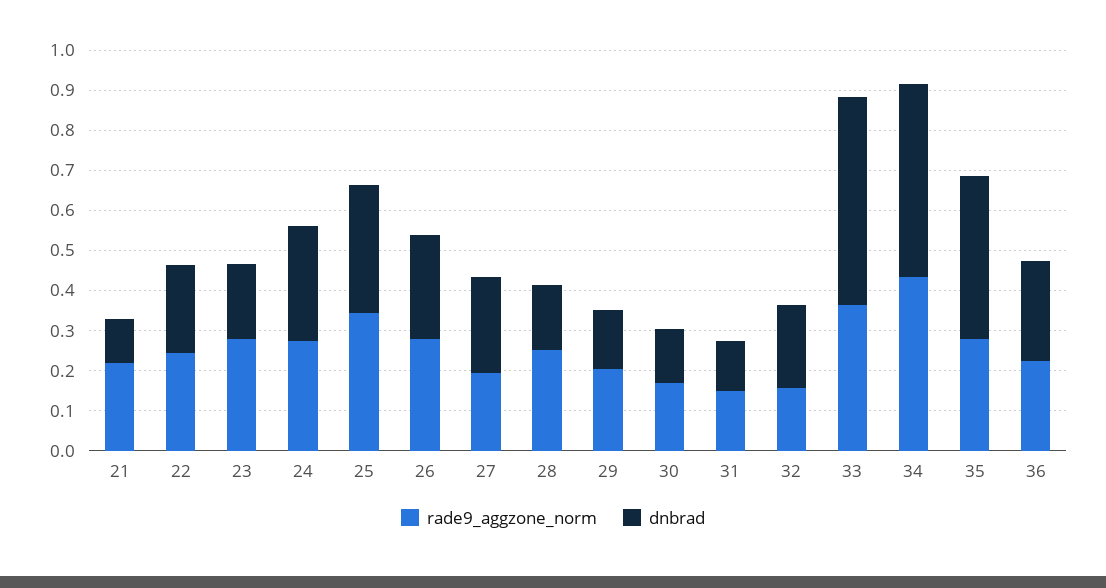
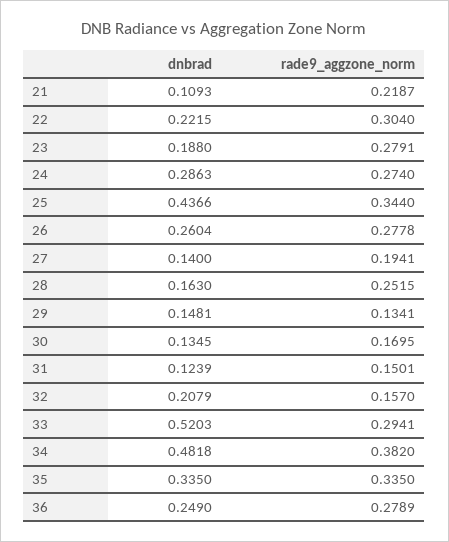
  {
    "rade9_aggzone_norm": {
      "21": 0.2187,
-     "22": 0.24,
+     "22": 0.304,
      "23": 0.2791,
      "24": 0.274,
      "25": 0.344,
      "26": 0.2778,
      "27": 0.1941,
      "28": 0.2515,
-     "29": 0.2,
+     "29": 0.1341,
      "30": 0.1695,
      "31": 0.1501,
      "32": 0.157,
-     "33": 0.36,
+     "33": 0.2941,
-     "34": 0.44,
+     "34": 0.382,
-     "35": 0.28,
+     "35": 0.335,
-     "36": 0.22
+     "36": 0.2789
    },
    "dnbrad": {
      "21": 0.1093,
      "22": 0.2215,
      "23": 0.188,
      "24": 0.2863,
-     "25": 0.32,
+     "25": 0.4366,
      "26": 0.2604,
-     "27": 0.24,
+     "27": 0.14,
      "28": 0.163,
      "29": 0.1481,
      "30": 0.1345,
      "31": 0.1239,
      "32": 0.2079,
      "33": 0.5203,
      "34": 0.4818,
-     "35": 0.4,
+     "35": 0.335,
      "36": 0.249
    }
  }

